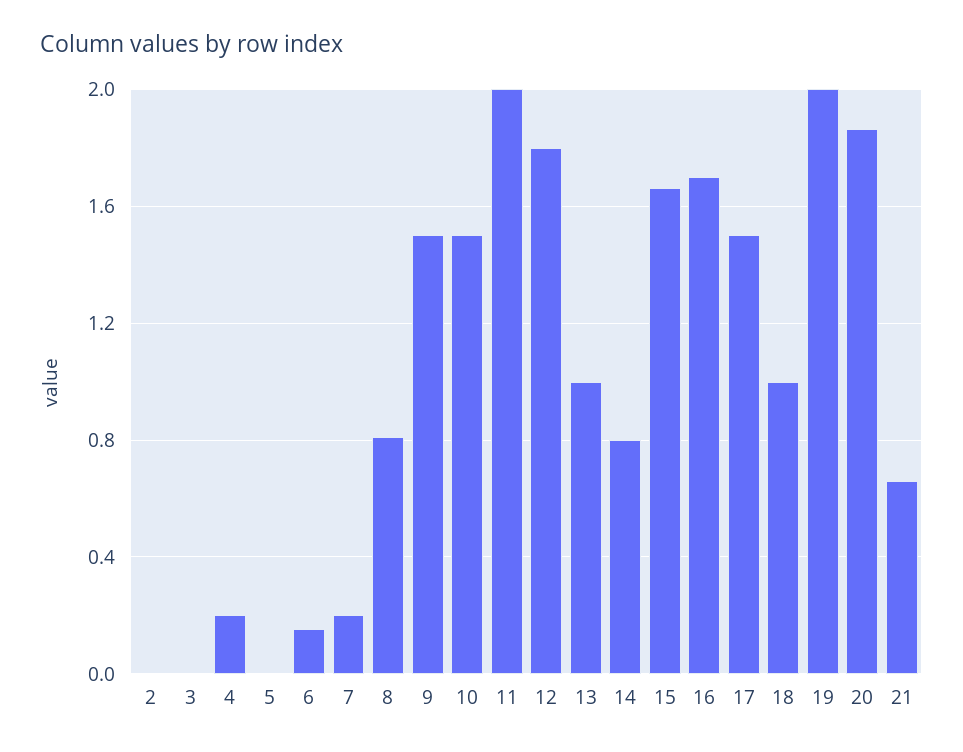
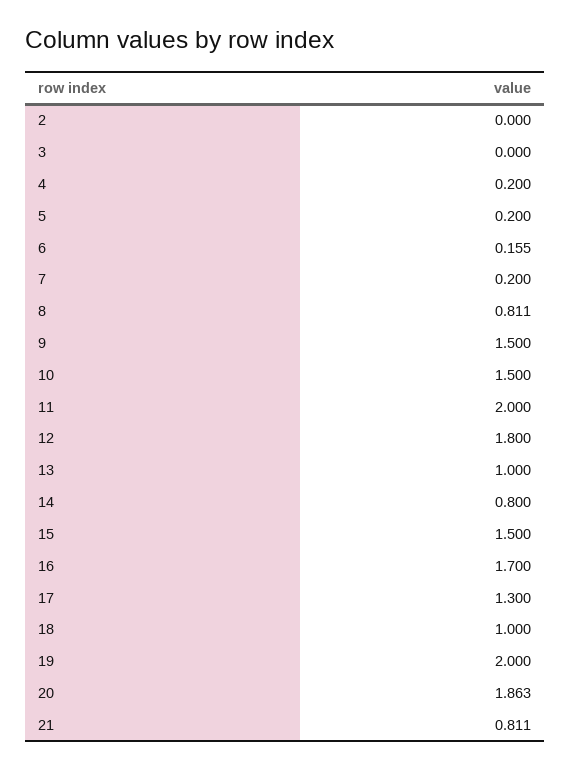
  {
    "2": 0,
    "3": 0,
    "4": 0.2,
-   "5": 0,
+   "5": 0.2,
    "6": 0.155,
    "7": 0.2,
    "8": 0.811,
    "9": 1.5,
    "10": 1.5,
    "11": 2,
    "12": 1.8,
    "13": 1,
    "14": 0.8,
-   "15": 1.65,
+   "15": 1.5,
    "16": 1.7,
-   "17": 1.5,
+   "17": 1.3,
    "18": 1,
    "19": 2,
    "20": 1.863,
-   "21": 0.65
+   "21": 0.811
  }

